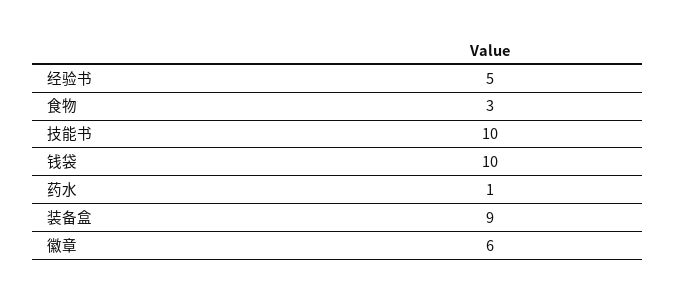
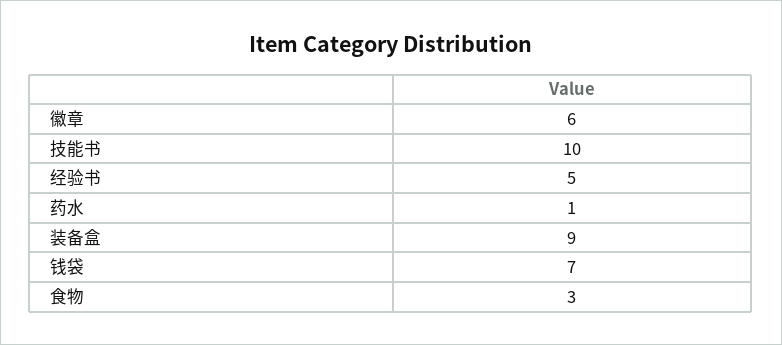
  {
    "经验书": 5,
    "食物": 3,
    "技能书": 10,
-   "钱袋": 10,
+   "钱袋": 7,
    "药水": 1,
    "装备盒": 9,
    "徽章": 6
  }

